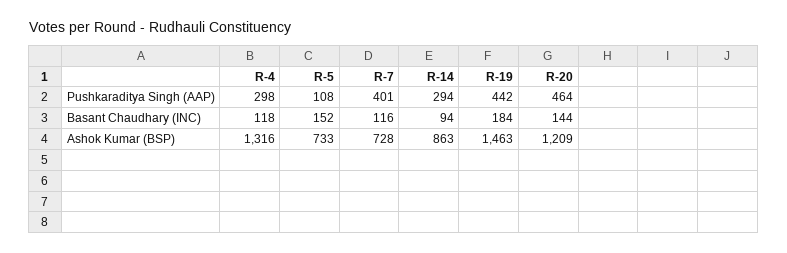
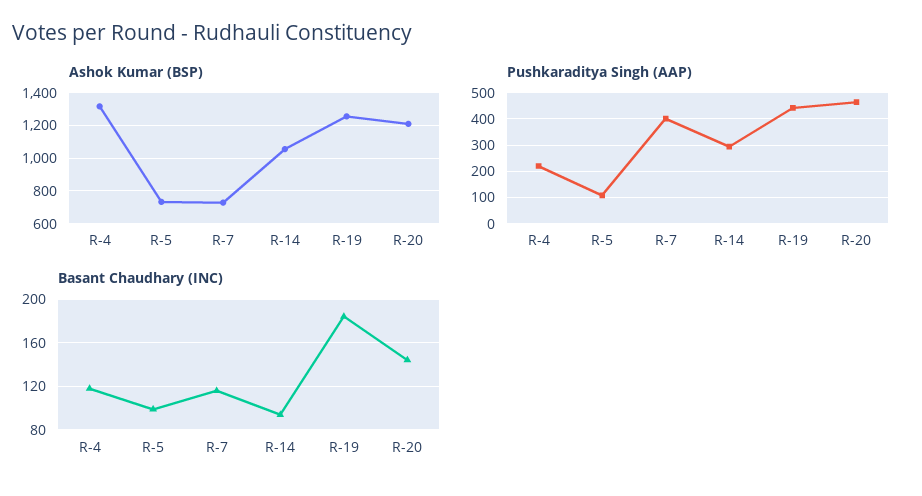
  {
    "Pushkaraditya Singh (AAP)": {
-     "R-4": 298,
+     "R-4": 225,
      "R-5": 108,
      "R-7": 401,
      "R-14": 294,
      "R-19": 442,
      "R-20": 464
    },
    "Basant Chaudhary (INC)": {
      "R-4": 118,
-     "R-5": 152,
+     "R-5": 100,
      "R-7": 116,
      "R-14": 94,
      "R-19": 184,
      "R-20": 144
    },
    "Ashok Kumar (BSP)": {
      "R-4": 1316,
      "R-5": 733,
      "R-7": 728,
-     "R-14": 863,
+     "R-14": 1050,
-     "R-19": 1463,
+     "R-19": 1250,
      "R-20": 1209
    }
  }

